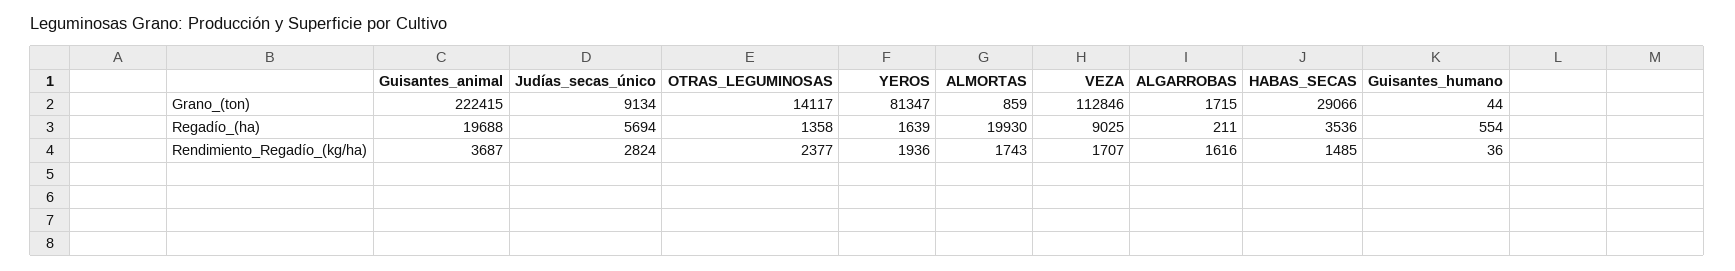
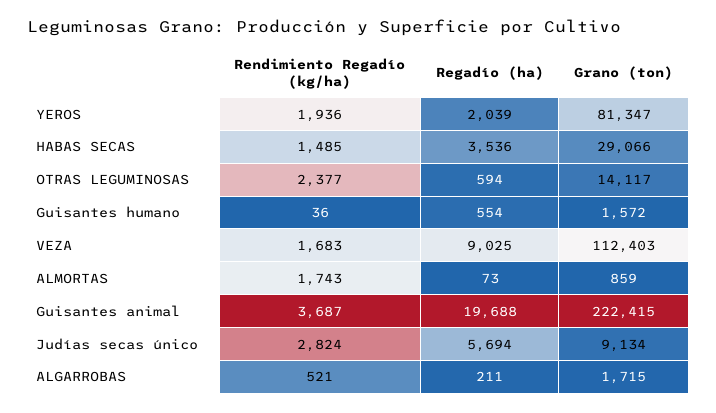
  {
    "Guisantes_animal": {
      "Grano_(ton)": 222415,
      "Regadío_(ha)": 19688,
      "Rendimiento_Regadío_(kg/ha)": 3687
    },
    "Judías_secas_único": {
      "Grano_(ton)": 9134,
      "Regadío_(ha)": 5694,
      "Rendimiento_Regadío_(kg/ha)": 2824
    },
    "OTRAS_LEGUMINOSAS": {
      "Grano_(ton)": 14117,
-     "Regadío_(ha)": 1358,
+     "Regadío_(ha)": 594,
      "Rendimiento_Regadío_(kg/ha)": 2377
    },
    "YEROS": {
      "Grano_(ton)": 81347,
-     "Regadío_(ha)": 1639,
+     "Regadío_(ha)": 2039,
      "Rendimiento_Regadío_(kg/ha)": 1936
    },
    "ALMORTAS": {
      "Grano_(ton)": 859,
-     "Regadío_(ha)": 19930,
+     "Regadío_(ha)": 73,
      "Rendimiento_Regadío_(kg/ha)": 1743
    },
    "VEZA": {
-     "Grano_(ton)": 112846,
+     "Grano_(ton)": 112403,
      "Regadío_(ha)": 9025,
-     "Rendimiento_Regadío_(kg/ha)": 1707
+     "Rendimiento_Regadío_(kg/ha)": 1683
    },
    "ALGARROBAS": {
      "Grano_(ton)": 1715,
      "Regadío_(ha)": 211,
-     "Rendimiento_Regadío_(kg/ha)": 1616
+     "Rendimiento_Regadío_(kg/ha)": 521
    },
    "HABAS_SECAS": {
      "Grano_(ton)": 29066,
      "Regadío_(ha)": 3536,
      "Rendimiento_Regadío_(kg/ha)": 1485
    },
    "Guisantes_humano": {
-     "Grano_(ton)": 44,
+     "Grano_(ton)": 1572,
      "Regadío_(ha)": 554,
      "Rendimiento_Regadío_(kg/ha)": 36
    }
  }

